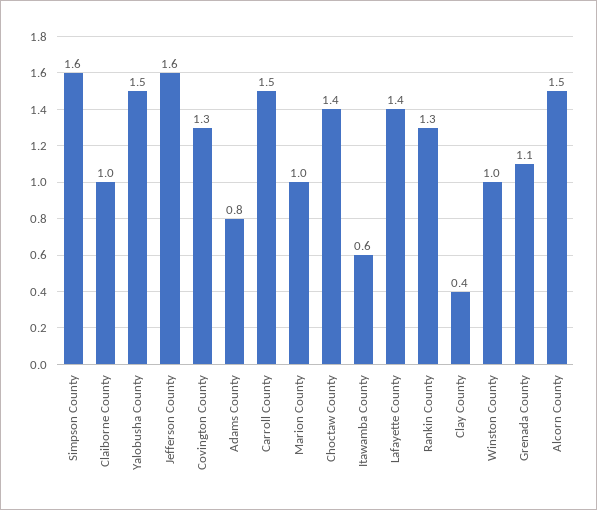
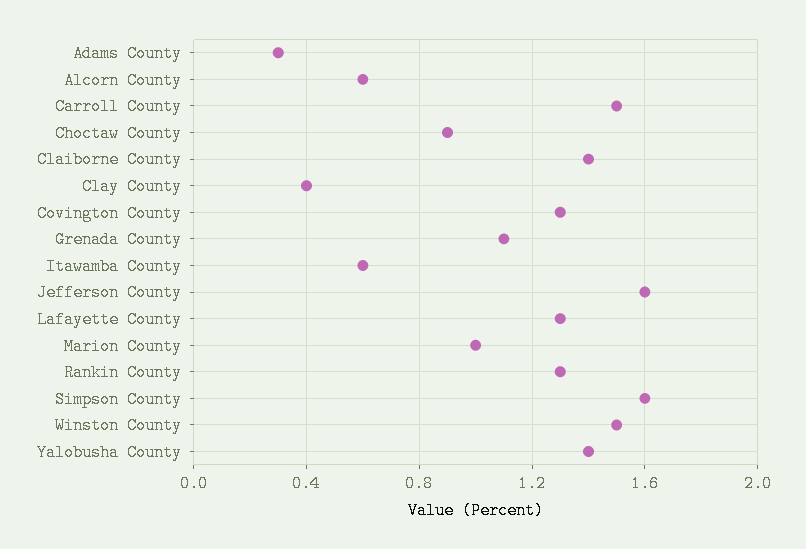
  {
    "Simpson County": 1.6,
-   "Claiborne County": 1,
+   "Claiborne County": 1.4,
-   "Yalobusha County": 1.5,
+   "Yalobusha County": 1.4,
    "Jefferson County": 1.6,
    "Covington County": 1.3,
-   "Adams County": 0.8,
+   "Adams County": 0.3,
    "Carroll County": 1.5,
    "Marion County": 1,
-   "Choctaw County": 1.4,
+   "Choctaw County": 0.9,
    "Itawamba County": 0.6,
-   "Lafayette County": 1.4,
+   "Lafayette County": 1.3,
    "Rankin County": 1.3,
    "Clay County": 0.4,
-   "Winston County": 1,
+   "Winston County": 1.5,
    "Grenada County": 1.1,
-   "Alcorn County": 1.5
+   "Alcorn County": 0.6
  }

